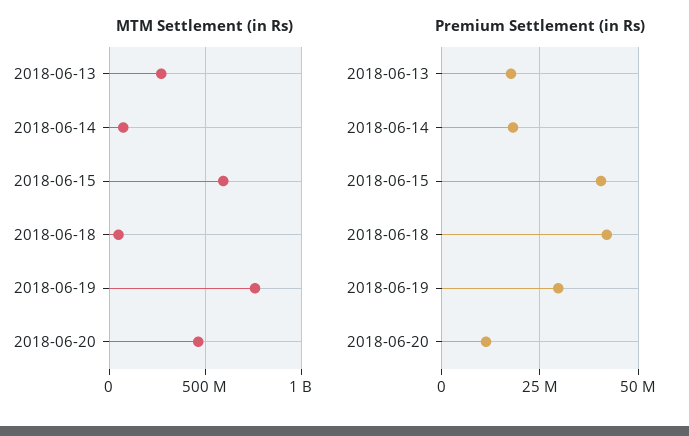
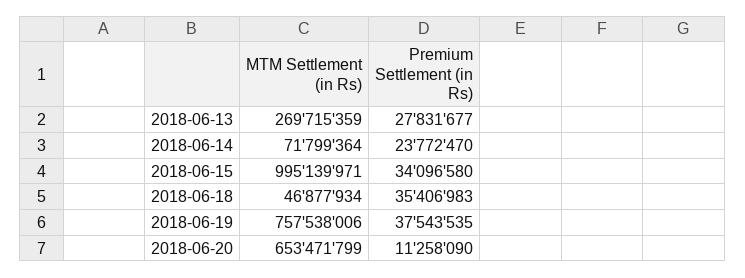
  {
    "MTM Settlement (in Rs)": {
      "2018-06-13": 269715359,
      "2018-06-14": 71799364,
-     "2018-06-15": 600000000,
+     "2018-06-15": 995139971,
      "2018-06-18": 46877934,
      "2018-06-19": 757538006,
-     "2018-06-20": 450000000
+     "2018-06-20": 653471799
    },
    "Premium Settlement (in Rs)": {
-     "2018-06-13": 17500000,
+     "2018-06-13": 27831677,
-     "2018-06-14": 17500000,
+     "2018-06-14": 23772470,
-     "2018-06-15": 40000000,
+     "2018-06-15": 34096580,
-     "2018-06-18": 42500000,
+     "2018-06-18": 35406983,
-     "2018-06-19": 30000000,
+     "2018-06-19": 37543535,
      "2018-06-20": 11258090
    }
  }

